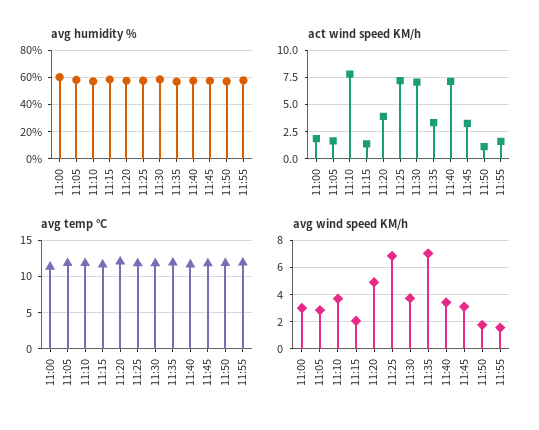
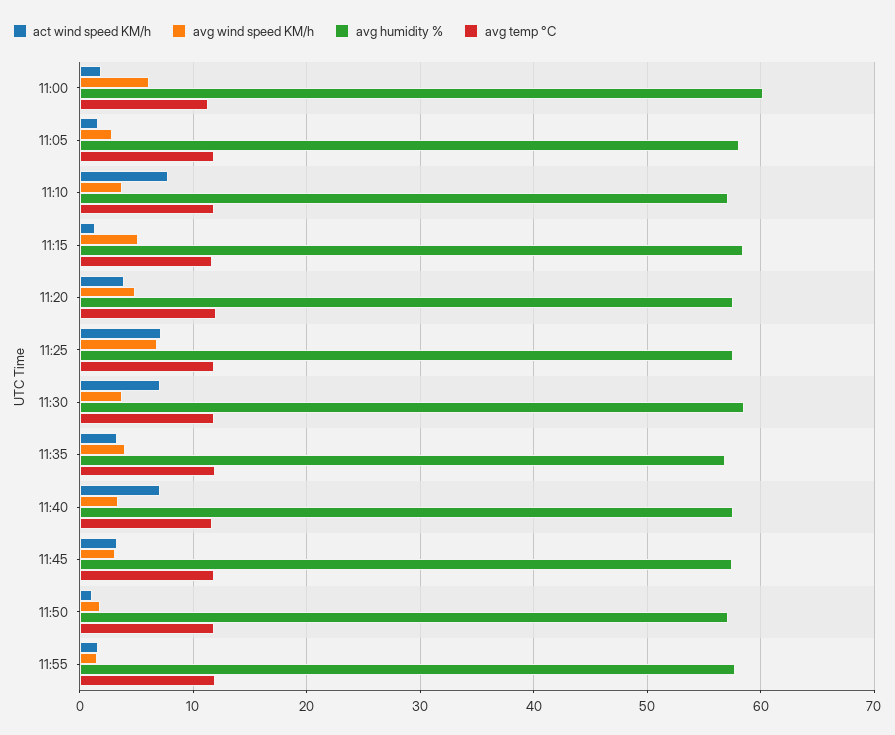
  {
    "avg humidity %": {
      "11:00": 60,
      "11:05": 58,
      "11:10": 57,
      "11:15": 58,
      "11:20": 58,
      "11:25": 58,
      "11:30": 58,
      "11:35": 57,
      "11:40": 58,
      "11:45": 57,
      "11:50": 57,
      "11:55": 58
    },
    "act wind speed KM/h": {
      "11:00": 2,
      "11:05": 2,
      "11:10": 8,
      "11:15": 1,
      "11:20": 4,
      "11:25": 7,
      "11:30": 7,
      "11:35": 3,
      "11:40": 7,
      "11:45": 3,
      "11:50": 1,
      "11:55": 2
    },
    "avg temp °C": {
      "11:00": 11,
      "11:05": 12,
      "11:10": 12,
      "11:15": 12,
      "11:20": 12,
      "11:25": 12,
      "11:30": 12,
      "11:35": 12,
      "11:40": 12,
      "11:45": 12,
      "11:50": 12,
      "11:55": 12
    },
    "avg wind speed KM/h": {
-     "11:00": 3,
+     "11:00": 6,
      "11:05": 3,
      "11:10": 3.5,
-     "11:15": 2,
+     "11:15": 5,
      "11:20": 5,
      "11:25": 7,
      "11:30": 3.5,
-     "11:35": 7,
+     "11:35": 4,
      "11:40": 3.5,
      "11:45": 3,
      "11:50": 2,
      "11:55": 1.5
    }
  }

